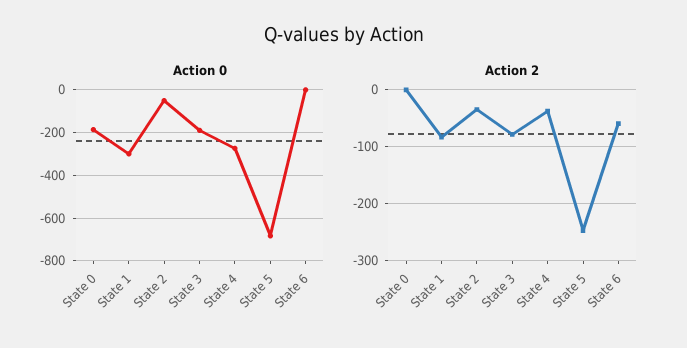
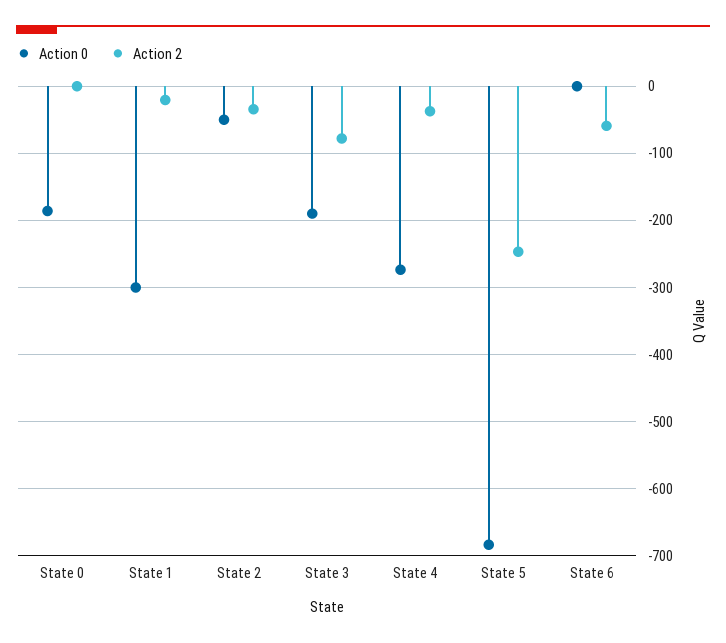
  {
    "Action 0": {
      "State 0": -190,
      "State 1": -300,
      "State 2": -50,
      "State 3": -190,
      "State 4": -270,
      "State 5": -680,
      "State 6": 0
    },
    "Action 2": {
      "State 0": 0,
-     "State 1": -80,
+     "State 1": -20,
      "State 2": -30,
      "State 3": -80,
      "State 4": -40,
      "State 5": -250,
      "State 6": -60
    }
  }

